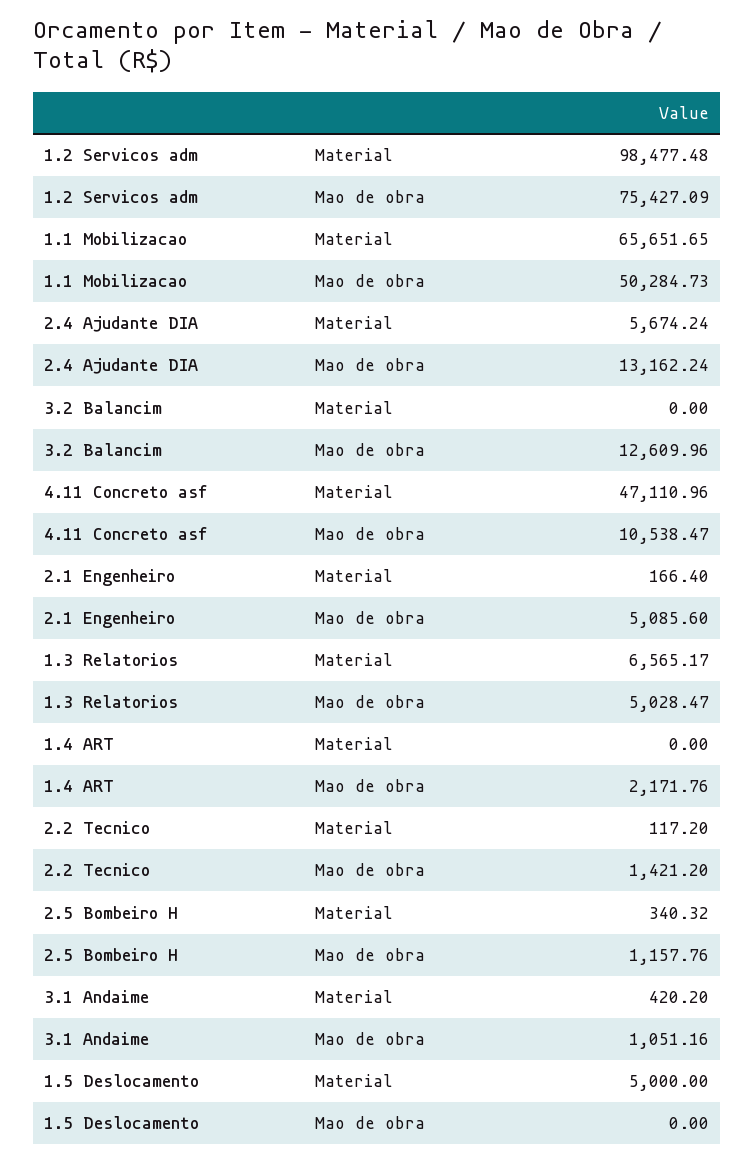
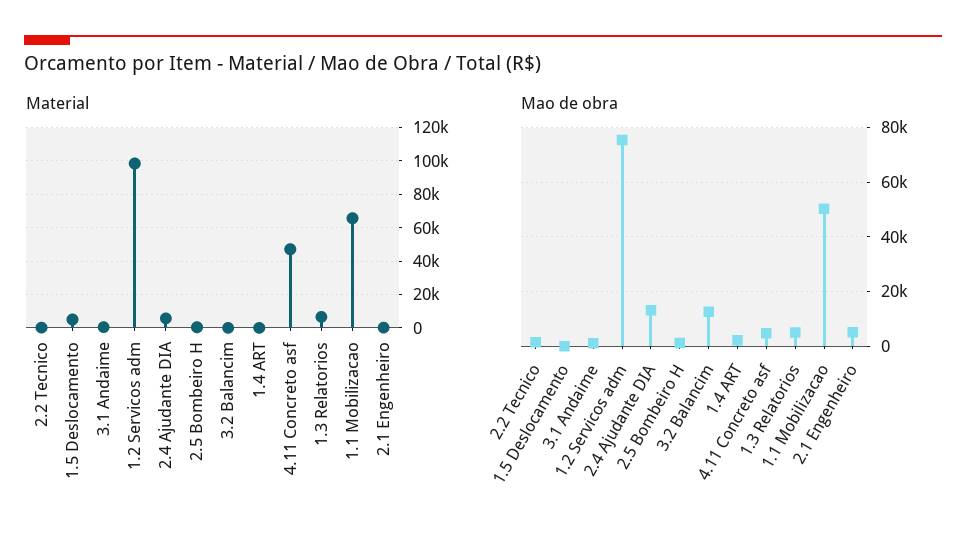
  {
    "Material": {
      "1.2 Servicos adm": 98477.48,
      "1.1 Mobilizacao": 65651.65,
      "2.4 Ajudante DIA": 5674.24,
      "3.2 Balancim": 0,
      "4.11 Concreto asf": 47110.96,
      "2.1 Engenheiro": 166.4,
      "1.3 Relatorios": 6565.17,
      "1.4 ART": 0,
      "2.2 Tecnico": 117.2,
      "2.5 Bombeiro H": 340.32,
      "3.1 Andaime": 420.2,
      "1.5 Deslocamento": 5000
    },
    "Mao de obra": {
      "1.2 Servicos adm": 75427.09,
      "1.1 Mobilizacao": 50284.73,
      "2.4 Ajudante DIA": 13162.24,
      "3.2 Balancim": 12609.96,
-     "4.11 Concreto asf": 10538.47,
+     "4.11 Concreto asf": 5000,
      "2.1 Engenheiro": 5085.6,
      "1.3 Relatorios": 5028.47,
      "1.4 ART": 2171.76,
      "2.2 Tecnico": 1421.2,
      "2.5 Bombeiro H": 1157.76,
      "3.1 Andaime": 1051.16,
      "1.5 Deslocamento": 0
    }
  }

